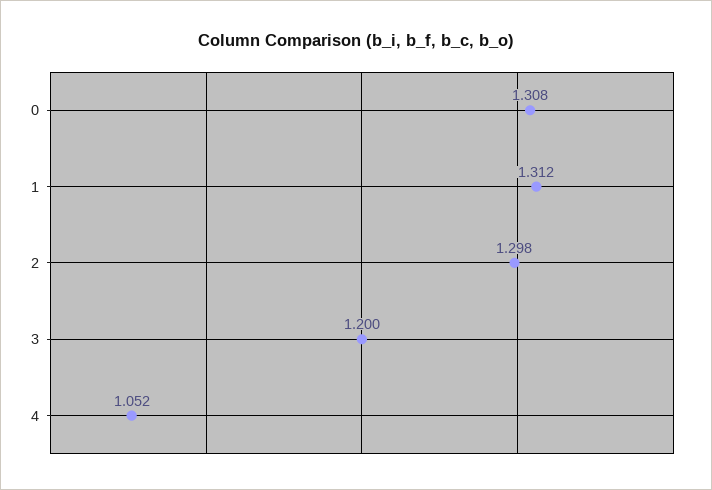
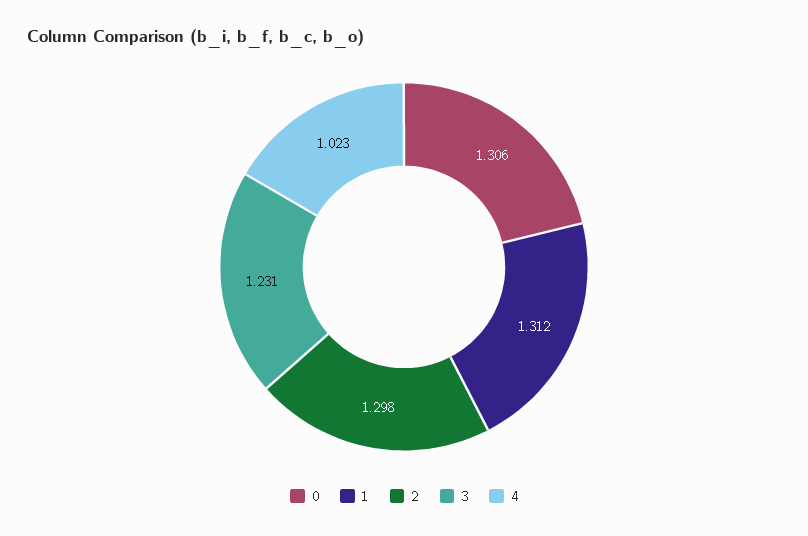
  {
-   "0": 1.308,
+   "0": 1.306,
    "1": 1.312,
    "2": 1.298,
-   "3": 1.2,
+   "3": 1.231,
-   "4": 1.052
+   "4": 1.023
  }

